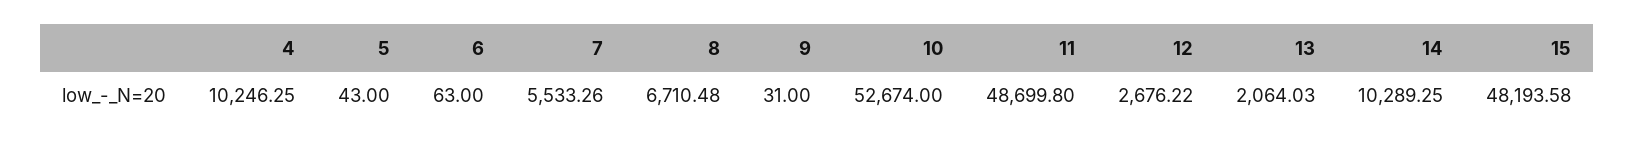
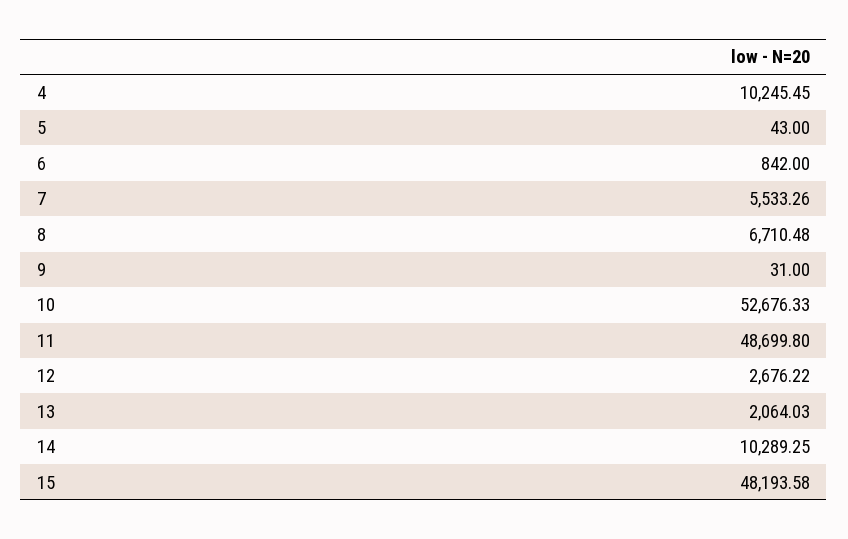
  {
-   "4": 10246.25,
+   "4": 10245.45,
    "5": 43,
-   "6": 63,
+   "6": 842,
    "7": 5533.26,
    "8": 6710.48,
    "9": 31,
-   "10": 52674,
+   "10": 52676.33,
    "11": 48699.8,
    "12": 2676.22,
    "13": 2064.03,
    "14": 10289.25,
    "15": 48193.58
  }

